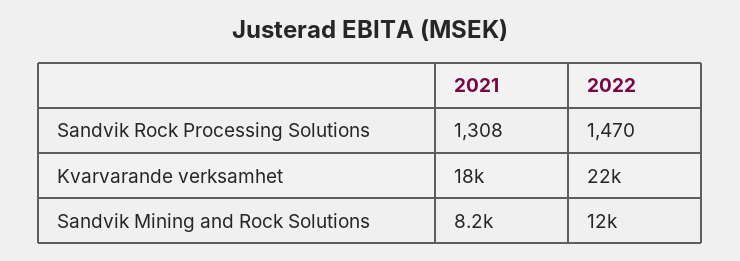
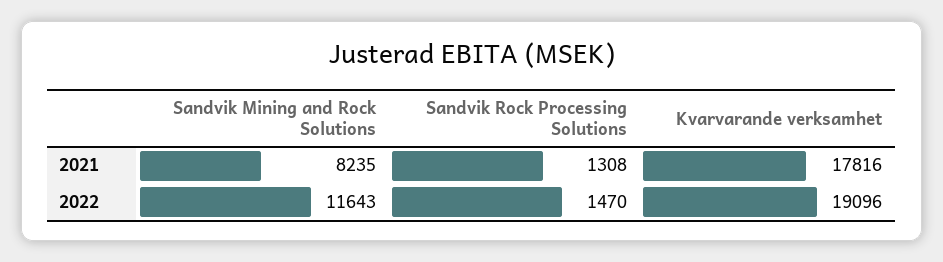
  {
    "2021": {
      "Sandvik Rock Processing Solutions": 1308,
      "Kvarvarande verksamhet": 17816,
      "Sandvik Mining and Rock Solutions": 8235
    },
    "2022": {
      "Sandvik Rock Processing Solutions": 1470,
-     "Kvarvarande verksamhet": 22000,
+     "Kvarvarande verksamhet": 19096,
      "Sandvik Mining and Rock Solutions": 11643
    }
  }

